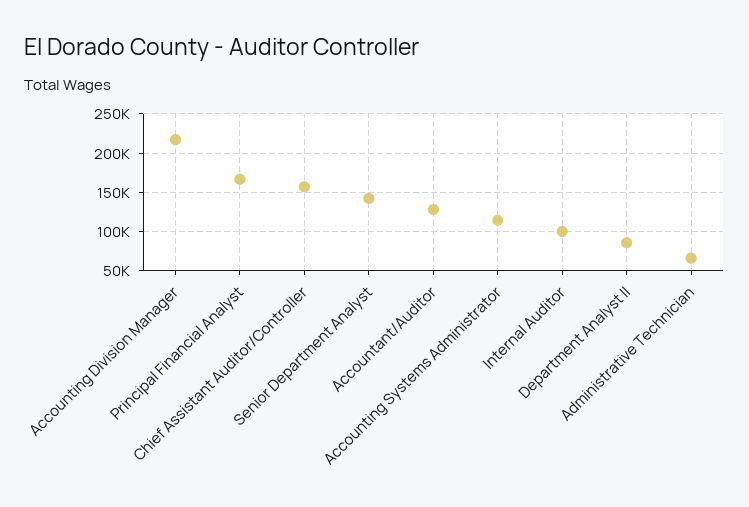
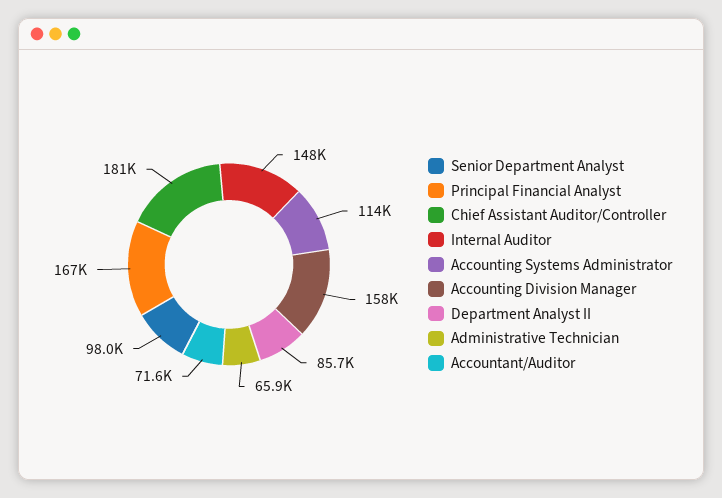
  {
-   "Accounting Division Manager": 220000,
+   "Accounting Division Manager": 158000,
    "Principal Financial Analyst": 167000,
-   "Chief Assistant Auditor/Controller": 160000,
+   "Chief Assistant Auditor/Controller": 181000,
-   "Senior Department Analyst": 140000,
+   "Senior Department Analyst": 98000,
-   "Accountant/Auditor": 130000,
+   "Accountant/Auditor": 71600,
    "Accounting Systems Administrator": 114000,
-   "Internal Auditor": 100000,
+   "Internal Auditor": 148000,
    "Department Analyst II": 85700,
    "Administrative Technician": 65900
  }

